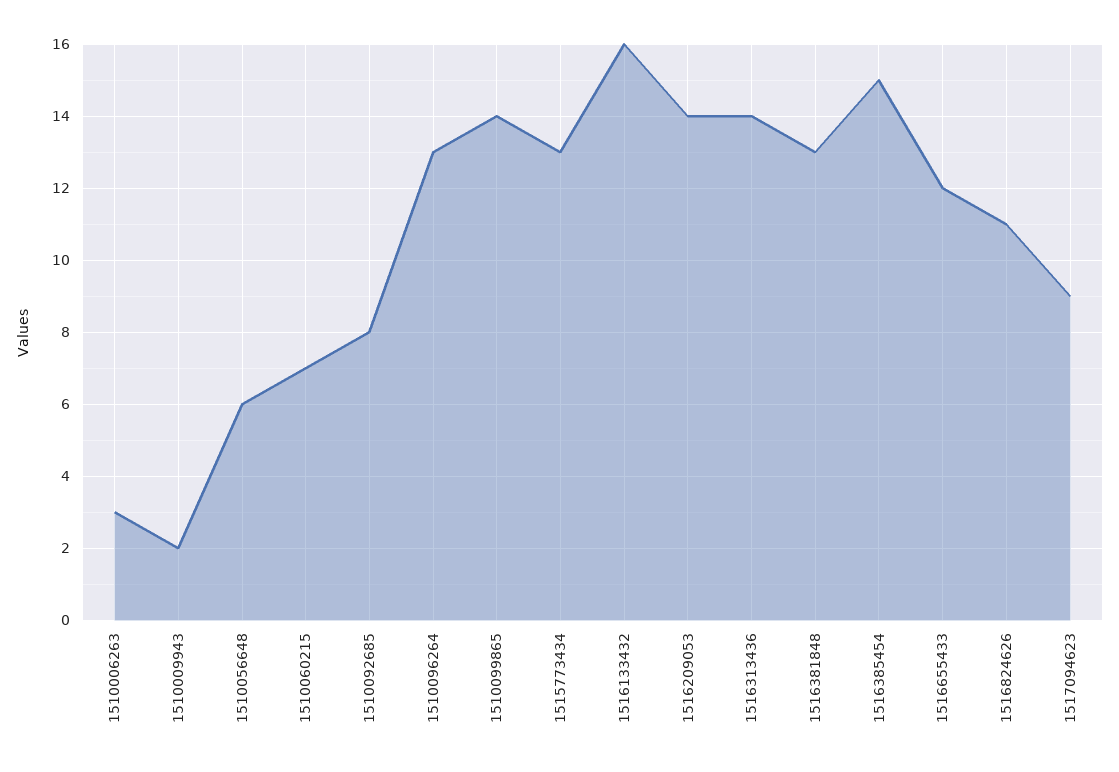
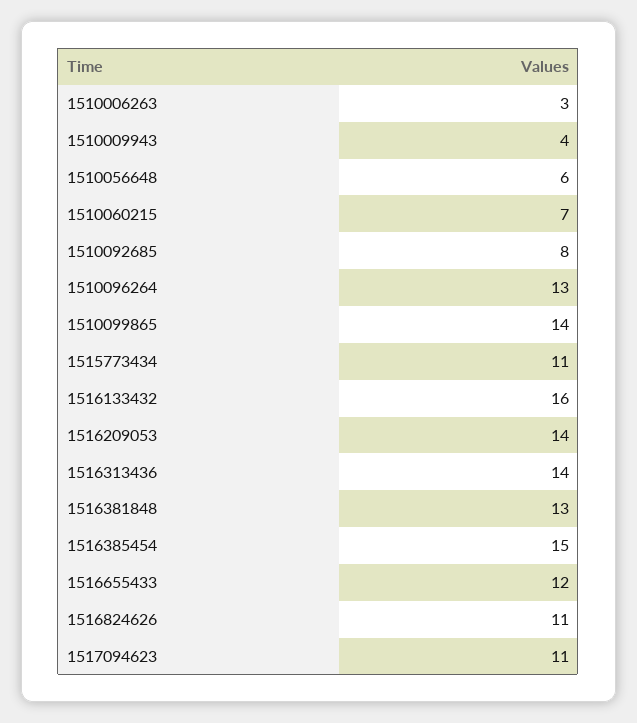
  {
    "1510006263": 3,
-   "1510009943": 2,
+   "1510009943": 4,
    "1510056648": 6,
    "1510060215": 7,
    "1510092685": 8,
    "1510096264": 13,
    "1510099865": 14,
-   "1515773434": 13,
+   "1515773434": 11,
    "1516133432": 16,
    "1516209053": 14,
    "1516313436": 14,
    "1516381848": 13,
    "1516385454": 15,
    "1516655433": 12,
    "1516824626": 11,
-   "1517094623": 9
+   "1517094623": 11
  }

